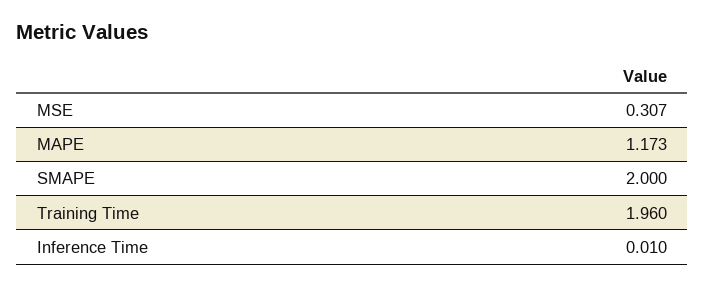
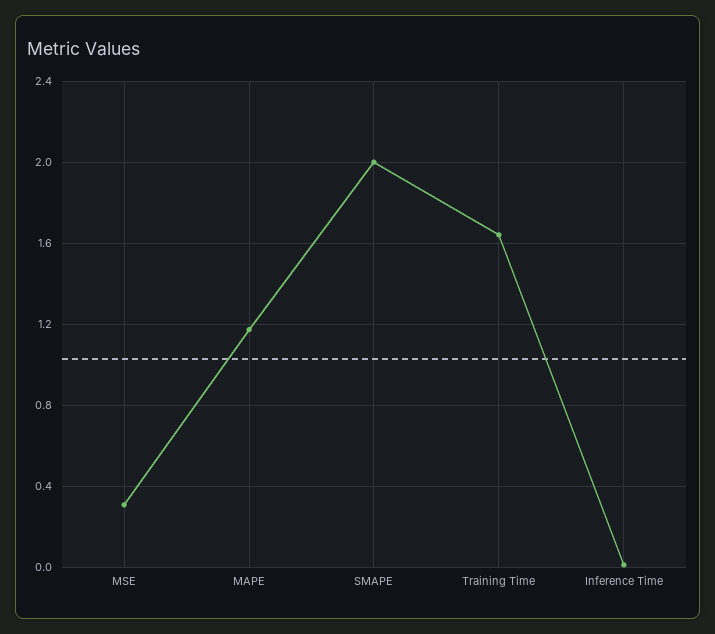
  {
    "MSE": 0.307,
    "MAPE": 1.173,
    "SMAPE": 2,
-   "Training Time": 1.96,
+   "Training Time": 1.65,
    "Inference Time": 0.01
  }

